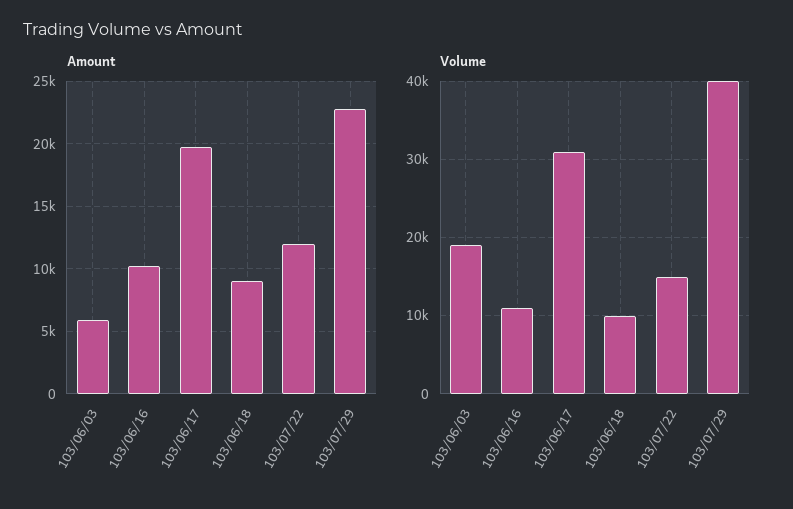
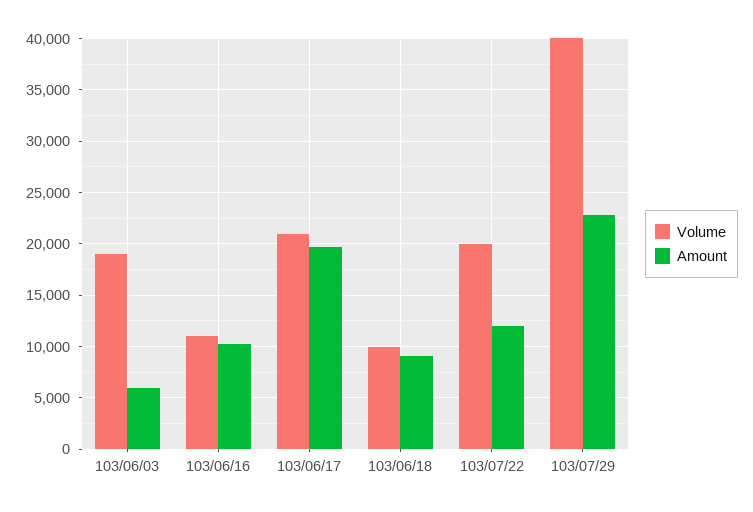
  {
    "Amount": {
      "103/06/03": 6000,
      "103/06/16": 10500,
      "103/06/17": 19500,
      "103/06/18": 9000,
      "103/07/22": 12000,
      "103/07/29": 23000
    },
    "Volume": {
      "103/06/03": 19000,
      "103/06/16": 11000,
-     "103/06/17": 31000,
+     "103/06/17": 21000,
      "103/06/18": 10000,
-     "103/07/22": 15000,
+     "103/07/22": 20000,
      "103/07/29": 40000
    }
  }

